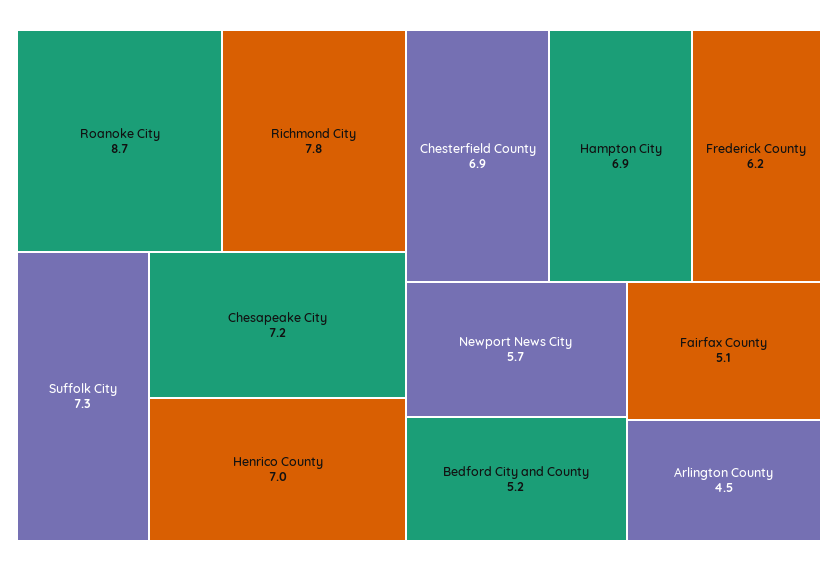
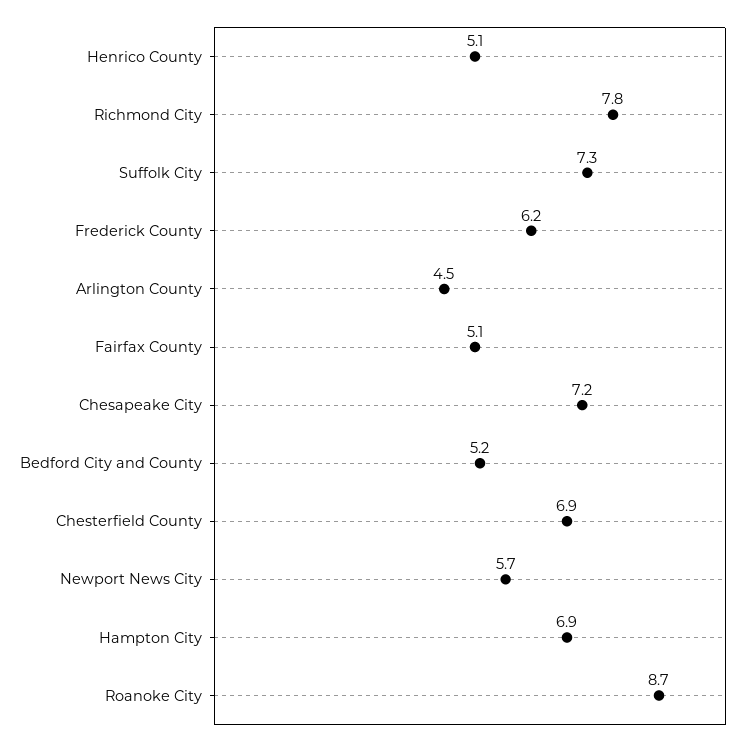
  {
    "Roanoke City": 8.7,
    "Richmond City": 7.8,
    "Suffolk City": 7.3,
    "Chesapeake City": 7.2,
-   "Henrico County": 7,
+   "Henrico County": 5.1,
    "Chesterfield County": 6.9,
    "Hampton City": 6.9,
    "Frederick County": 6.2,
    "Newport News City": 5.7,
    "Bedford City and County": 5.2,
    "Fairfax County": 5.1,
    "Arlington County": 4.5
  }

